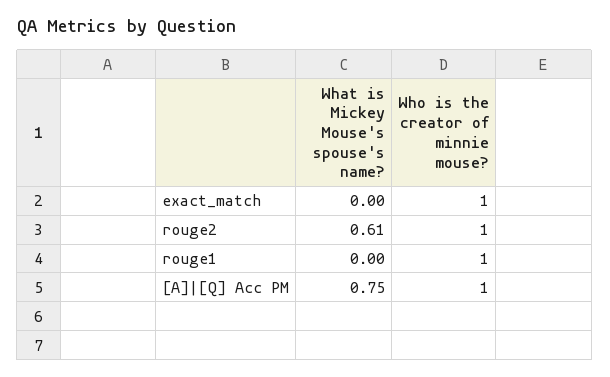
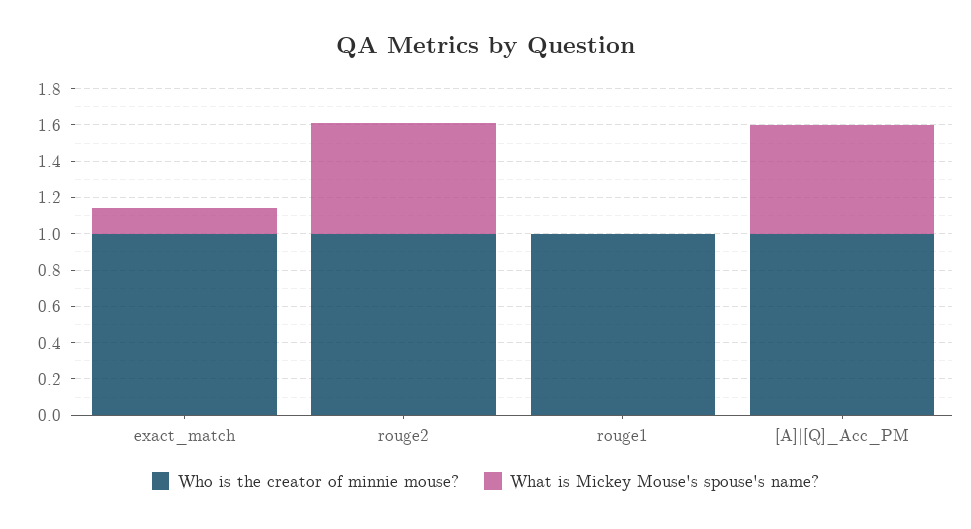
  {
    "What is Mickey Mouse's spouse's name?": {
-     "exact_match": 0,
+     "exact_match": 0.15,
      "rouge2": 0.61,
      "rouge1": 0,
-     "[A]|[Q] Acc PM": 0.75
+     "[A]|[Q] Acc PM": 0.6
    },
    "Who is the creator of minnie mouse?": {
      "exact_match": 1,
      "rouge2": 1,
      "rouge1": 1,
      "[A]|[Q] Acc PM": 1
    }
  }

